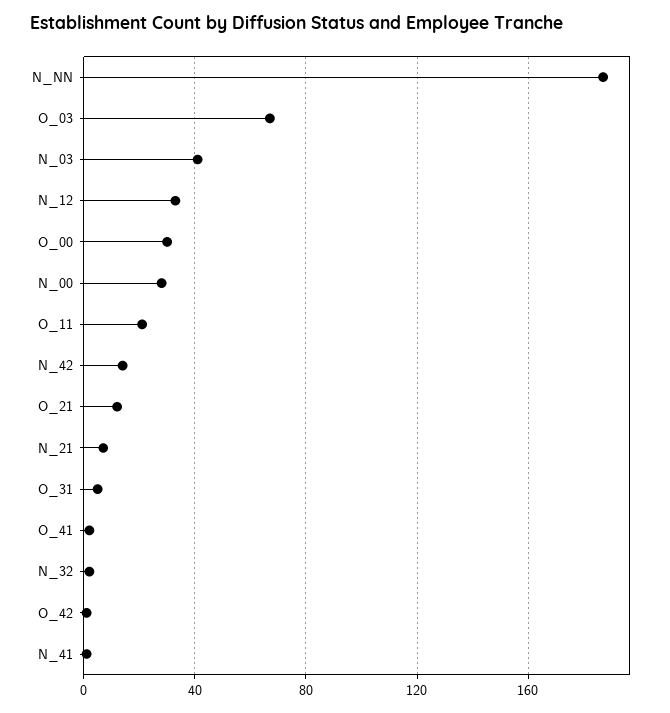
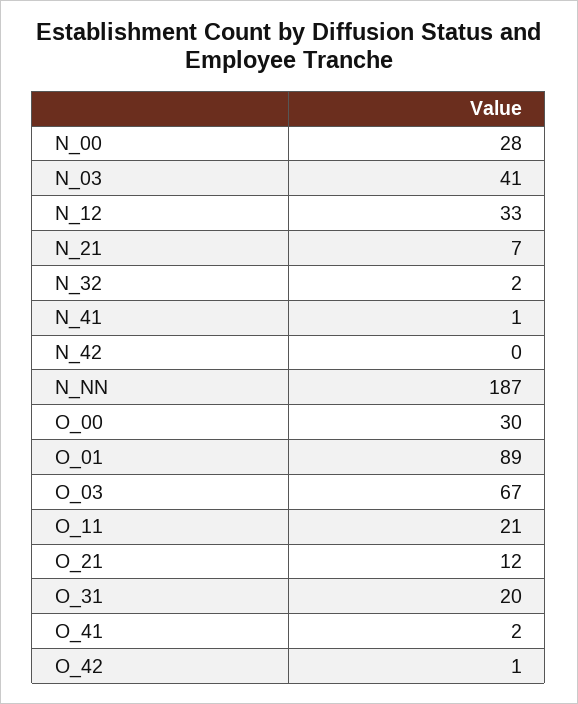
  {
    "N_NN": 187,
    "O_03": 67,
    "N_03": 41,
    "N_12": 33,
    "O_00": 30,
    "N_00": 28,
    "O_11": 21,
-   "N_42": 15,
+   "N_42": 0,
    "O_21": 12,
    "N_21": 7,
-   "O_31": 5,
+   "O_31": 20,
    "O_41": 2,
    "N_32": 2,
    "O_42": 1,
-   "N_41": 1
+   "N_41": 1,
+   "O_01": 89
  }

